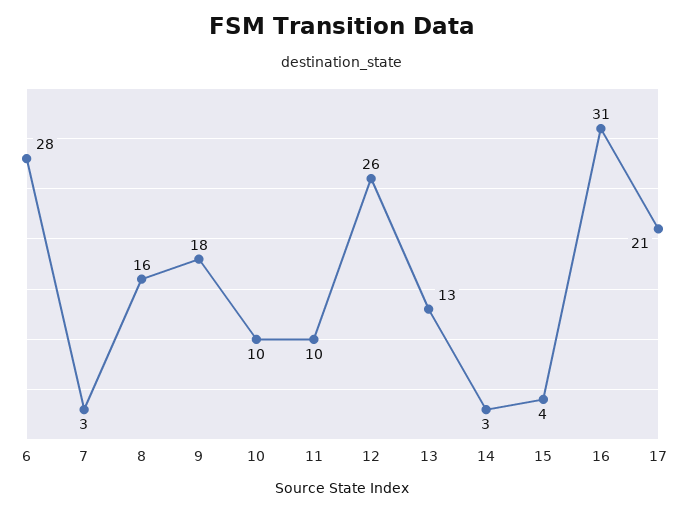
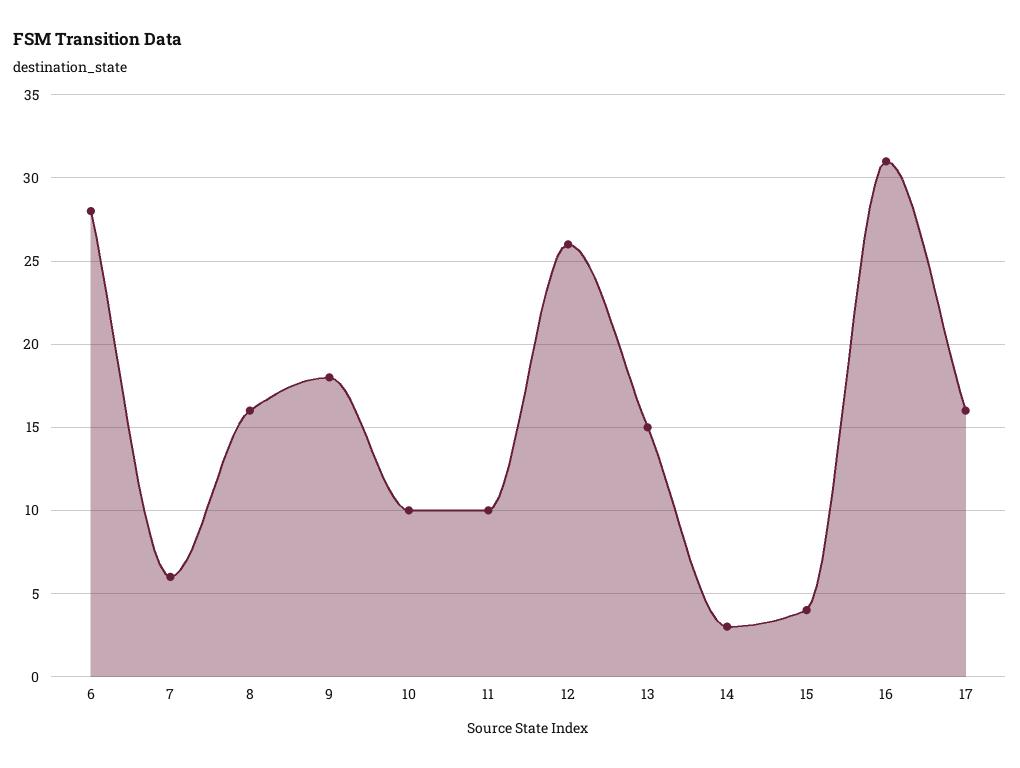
  {
    "6": 28,
-   "7": 3,
+   "7": 6,
    "8": 16,
    "9": 18,
    "10": 10,
    "11": 10,
    "12": 26,
-   "13": 13,
+   "13": 15,
    "14": 3,
    "15": 4,
    "16": 31,
-   "17": 21
+   "17": 16
  }

